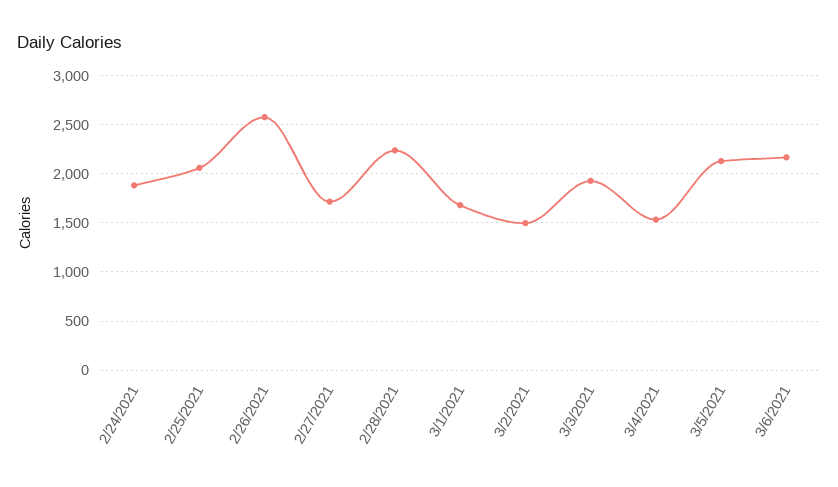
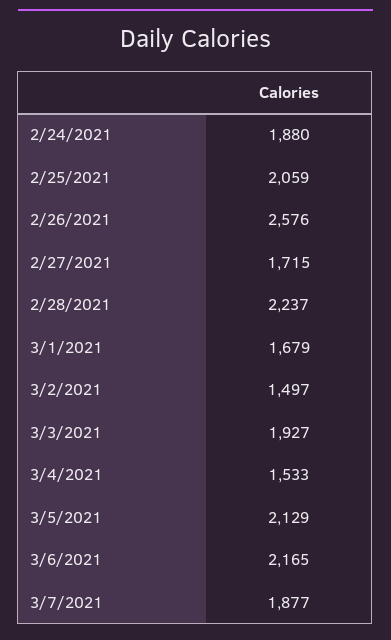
  {
    "2/24/2021": 1880,
    "2/25/2021": 2059,
    "2/26/2021": 2576,
    "2/27/2021": 1715,
    "2/28/2021": 2237,
    "3/1/2021": 1679,
    "3/2/2021": 1497,
    "3/3/2021": 1927,
    "3/4/2021": 1533,
    "3/5/2021": 2129,
-   "3/6/2021": 2165
+   "3/6/2021": 2165,
+   "3/7/2021": 1877
  }

